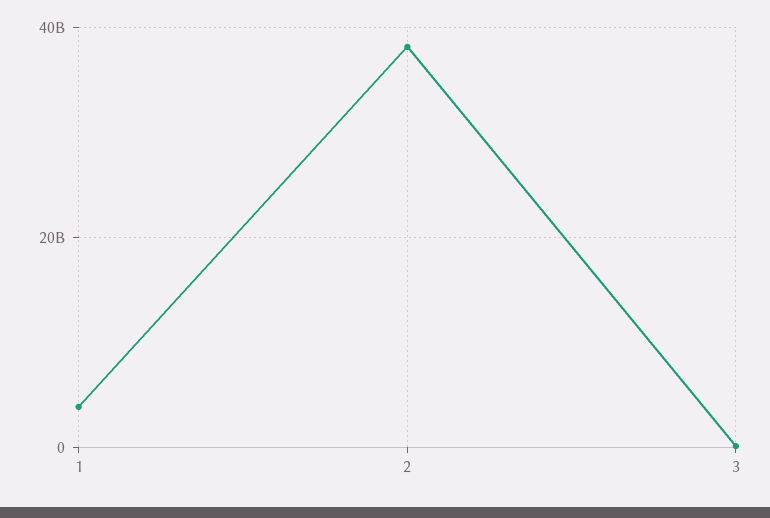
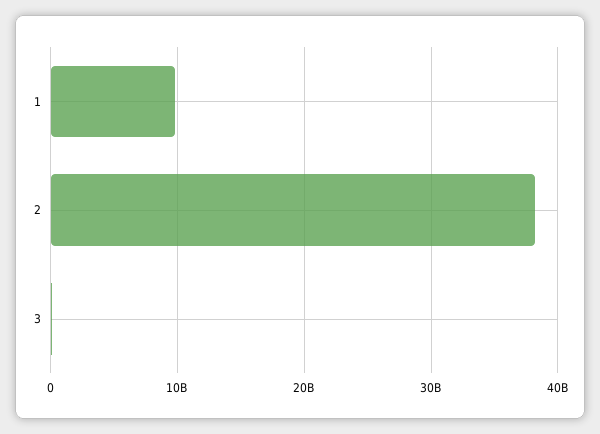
  {
-   "1": 4000000000,
+   "1": 10000000000,
    "2": 38000000000,
    "3": 0
  }

